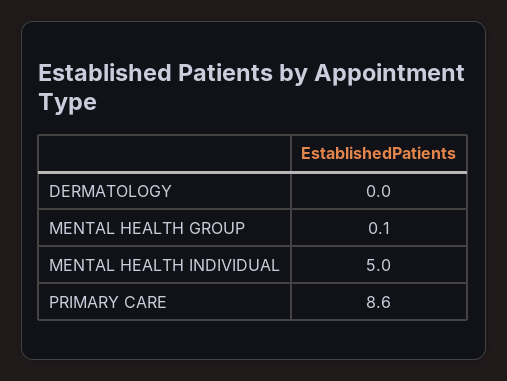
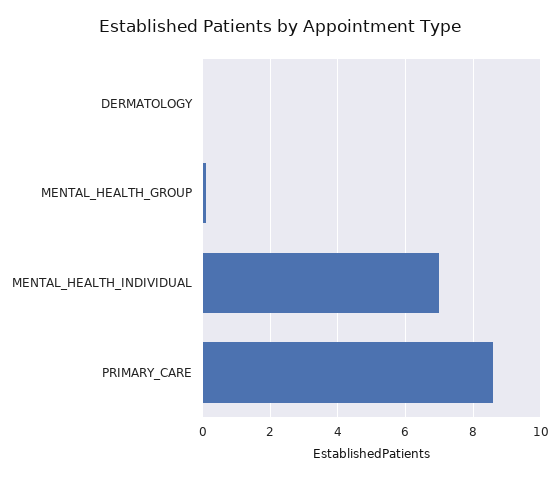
  {
    "DERMATOLOGY": 0,
    "MENTAL HEALTH GROUP": 0.1,
-   "MENTAL HEALTH INDIVIDUAL": 5,
+   "MENTAL HEALTH INDIVIDUAL": 7,
    "PRIMARY CARE": 8.6
  }

